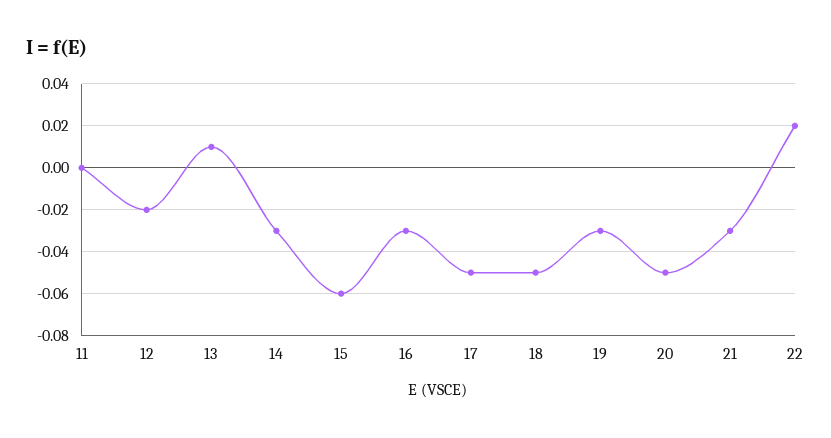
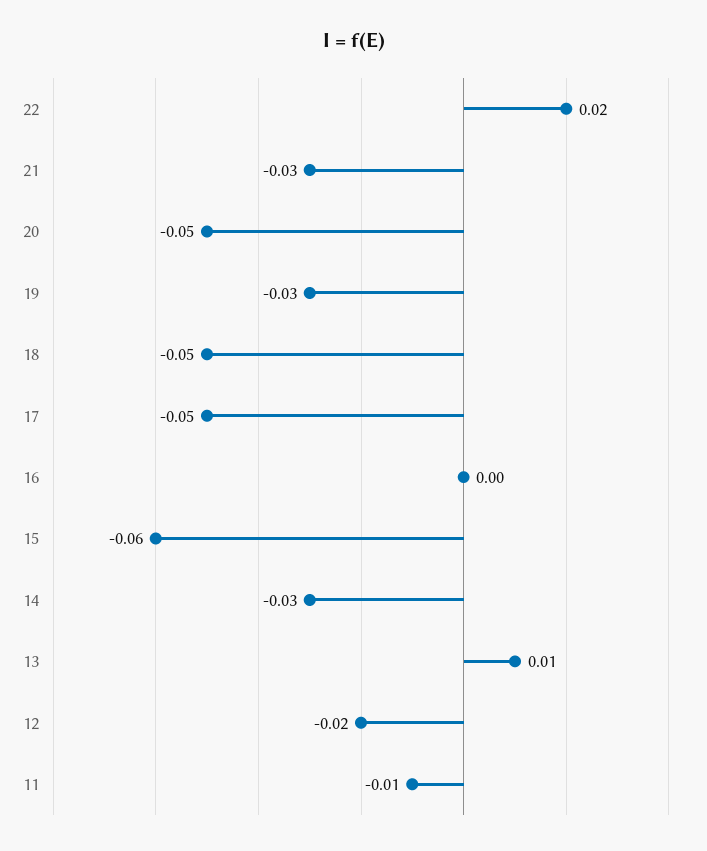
  {
-   "11": 0,
+   "11": -0.01,
    "12": -0.02,
    "13": 0.01,
    "14": -0.03,
    "15": -0.06,
-   "16": -0.03,
+   "16": 0,
    "17": -0.05,
    "18": -0.05,
    "19": -0.03,
    "20": -0.05,
    "21": -0.03,
    "22": 0.02
  }

